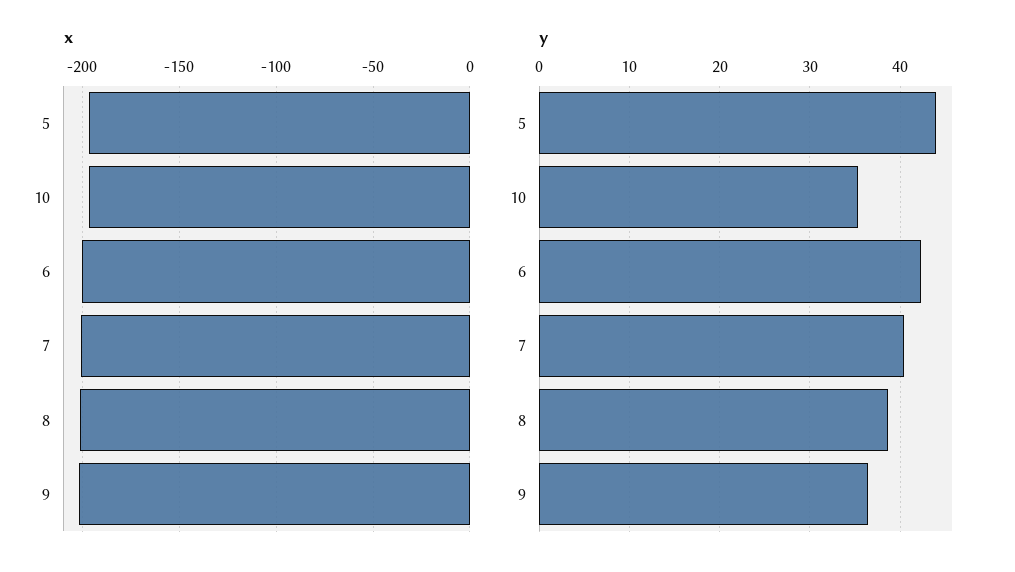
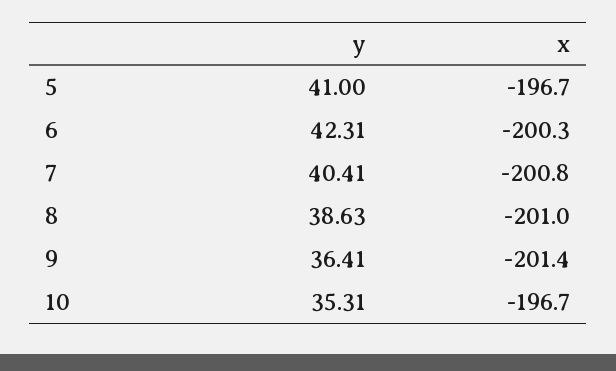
  {
    "x": {
      "5": -196.7,
      "10": -196.7,
      "6": -200.3,
      "7": -200.8,
      "8": -201,
      "9": -201.4
    },
    "y": {
-     "5": 44,
+     "5": 41,
      "10": 35.31,
      "6": 42.31,
      "7": 40.41,
      "8": 38.63,
      "9": 36.41
    }
  }

